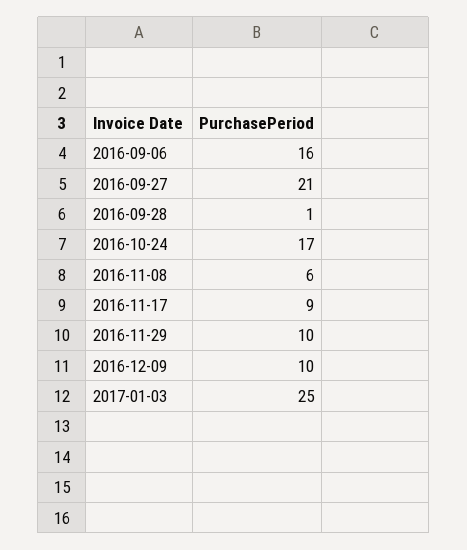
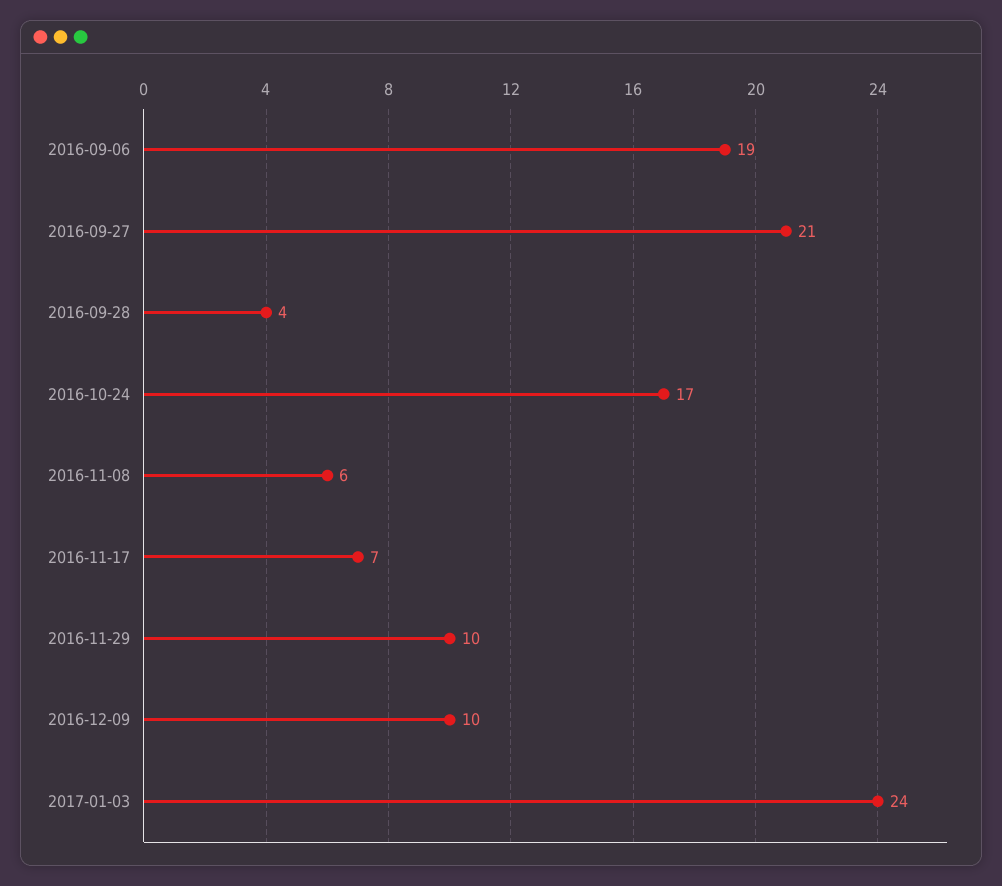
  {
-   "2016-09-06": 16,
+   "2016-09-06": 19,
    "2016-09-27": 21,
-   "2016-09-28": 1,
+   "2016-09-28": 4,
    "2016-10-24": 17,
    "2016-11-08": 6,
-   "2016-11-17": 9,
+   "2016-11-17": 7,
    "2016-11-29": 10,
    "2016-12-09": 10,
-   "2017-01-03": 25
+   "2017-01-03": 24
  }

